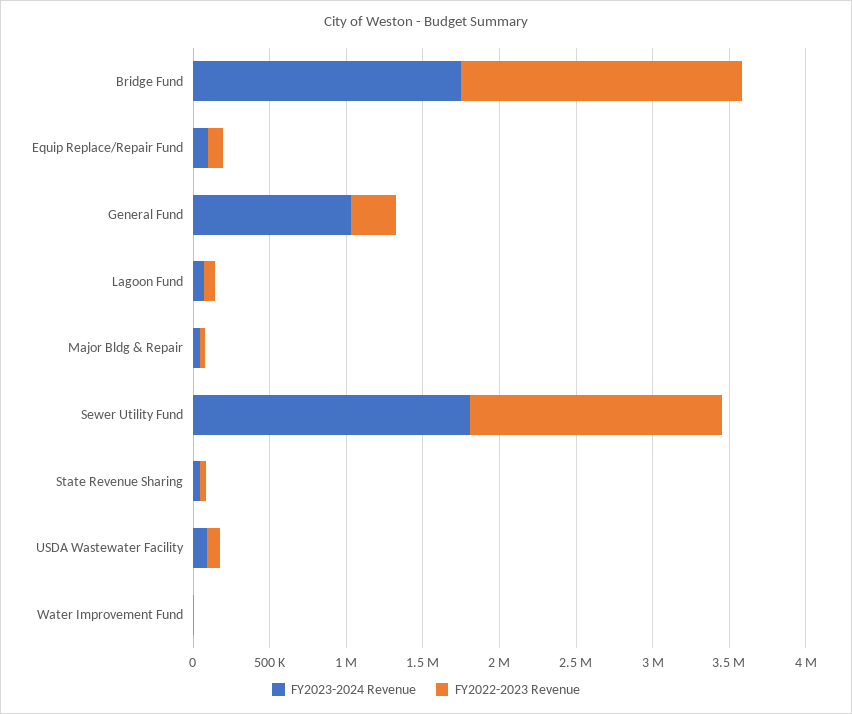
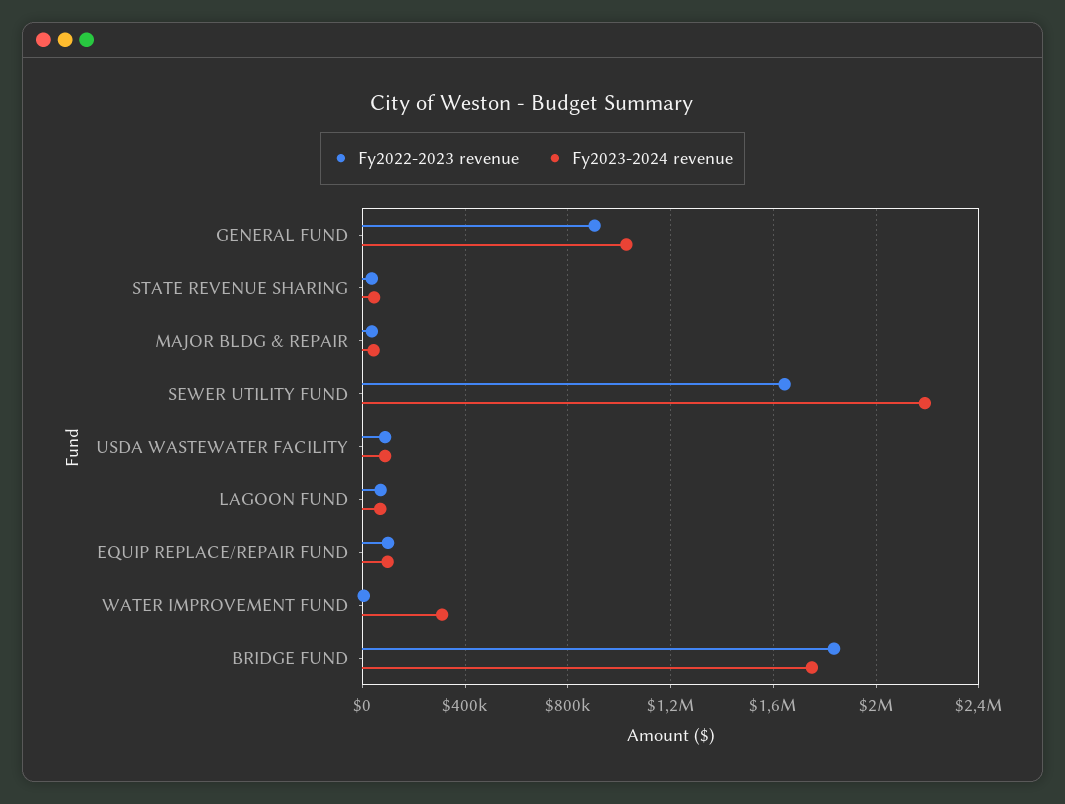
  {
    "FY2023-2024 Revenue": {
      "Bridge Fund": 1750000,
      "Equip Replace/Repair Fund": 100000,
      "General Fund": 1050000,
      "Lagoon Fund": 50000,
      "Major Bldg & Repair": 50000,
-     "Sewer Utility Fund": 1800000,
+     "Sewer Utility Fund": 2200000,
      "State Revenue Sharing": 50000,
      "USDA Wastewater Facility": 100000,
-     "Water Improvement Fund": 0
+     "Water Improvement Fund": 300000
    },
    "FY2022-2023 Revenue": {
      "Bridge Fund": 1850000,
      "Equip Replace/Repair Fund": 100000,
-     "General Fund": 300000,
+     "General Fund": 900000,
      "Lagoon Fund": 50000,
      "Major Bldg & Repair": 50000,
      "Sewer Utility Fund": 1650000,
      "State Revenue Sharing": 50000,
      "USDA Wastewater Facility": 100000,
      "Water Improvement Fund": 0
    }
  }

